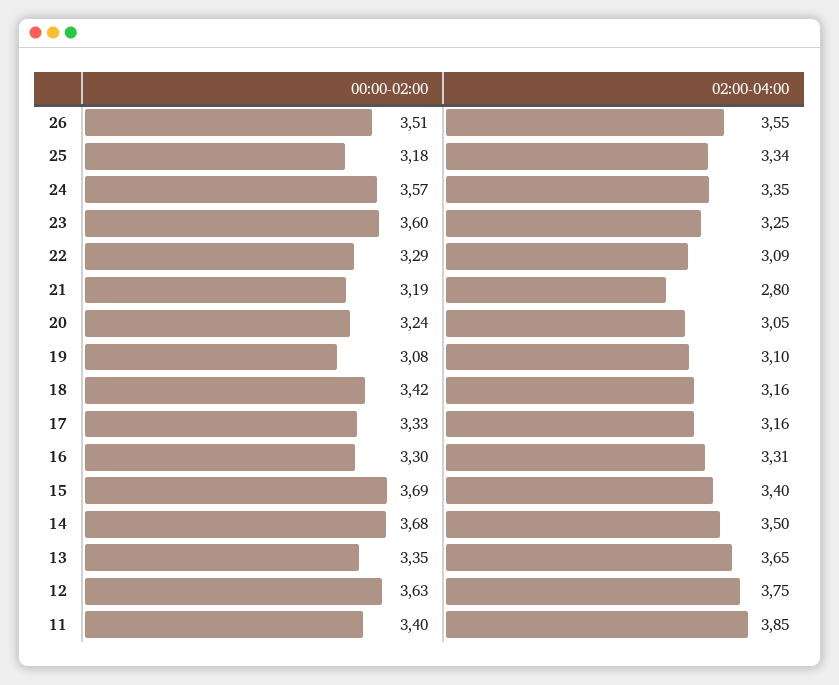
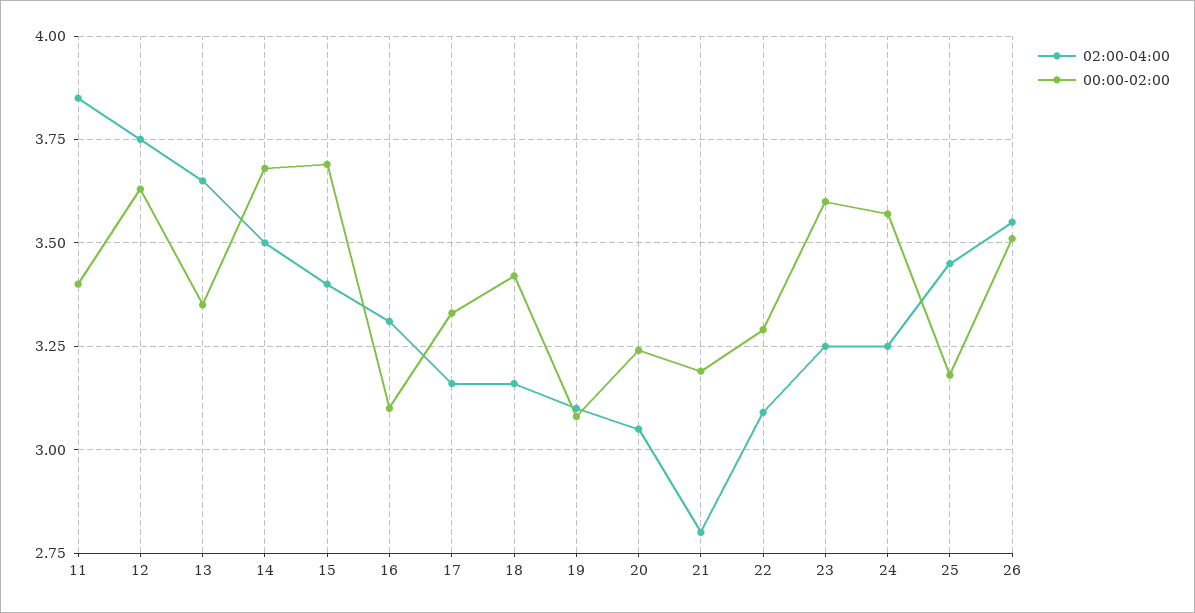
  {
    "00:00-02:00": {
      "26": 3.51,
      "25": 3.18,
      "24": 3.57,
      "23": 3.6,
      "22": 3.29,
      "21": 3.19,
      "20": 3.24,
      "19": 3.08,
      "18": 3.42,
      "17": 3.33,
-     "16": 3.3,
+     "16": 3.1,
      "15": 3.69,
      "14": 3.68,
      "13": 3.35,
      "12": 3.63,
      "11": 3.4
    },
    "02:00-04:00": {
      "26": 3.55,
-     "25": 3.34,
+     "25": 3.45,
-     "24": 3.35,
+     "24": 3.25,
      "23": 3.25,
      "22": 3.09,
      "21": 2.8,
      "20": 3.05,
      "19": 3.1,
      "18": 3.16,
      "17": 3.16,
      "16": 3.31,
      "15": 3.4,
      "14": 3.5,
      "13": 3.65,
      "12": 3.75,
      "11": 3.85
    }
  }

